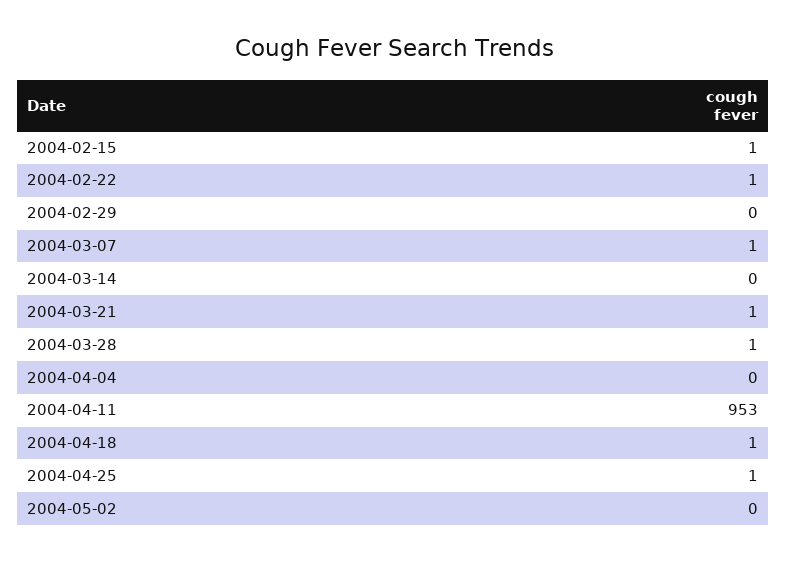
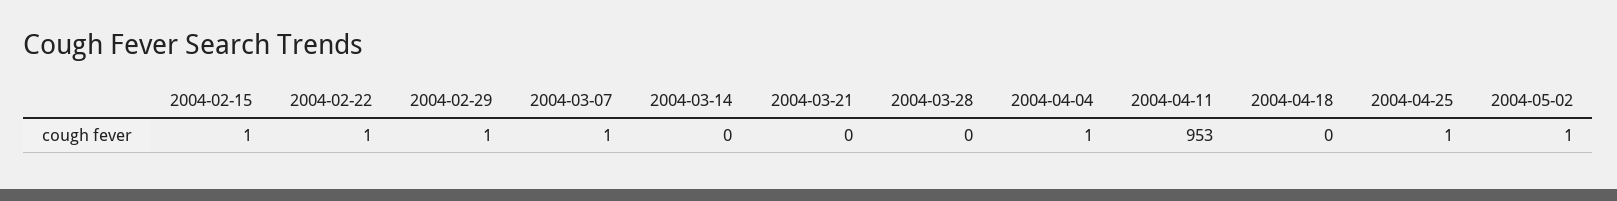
  {
    "2004-02-15": 1,
    "2004-02-22": 1,
-   "2004-02-29": 0,
+   "2004-02-29": 1,
    "2004-03-07": 1,
    "2004-03-14": 0,
-   "2004-03-21": 1,
+   "2004-03-21": 0,
-   "2004-03-28": 1,
+   "2004-03-28": 0,
-   "2004-04-04": 0,
+   "2004-04-04": 1,
    "2004-04-11": 953,
-   "2004-04-18": 1,
+   "2004-04-18": 0,
    "2004-04-25": 1,
-   "2004-05-02": 0
+   "2004-05-02": 1
  }

